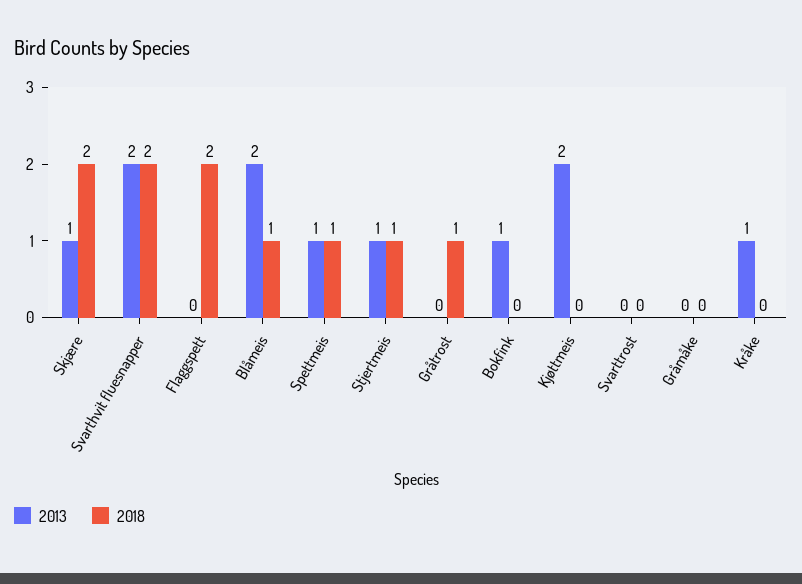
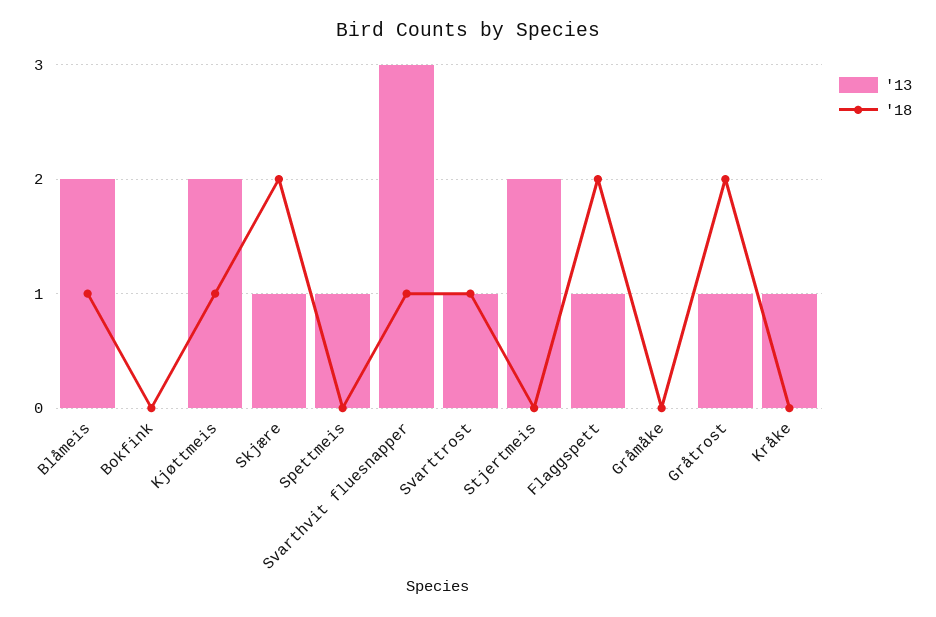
  {
    "2013": {
      "Skjære": 1,
-     "Svarthvit fluesnapper": 2,
+     "Svarthvit fluesnapper": 3,
-     "Flaggspett": 0,
+     "Flaggspett": 1,
      "Blåmeis": 2,
      "Spettmeis": 1,
-     "Stjertmeis": 1,
+     "Stjertmeis": 2,
-     "Gråtrost": 0,
+     "Gråtrost": 1,
-     "Bokfink": 1,
+     "Bokfink": 0,
      "Kjøttmeis": 2,
-     "Svarttrost": 0,
+     "Svarttrost": 1,
      "Gråmåke": 0,
      "Kråke": 1
    },
    "2018": {
      "Skjære": 2,
-     "Svarthvit fluesnapper": 2,
+     "Svarthvit fluesnapper": 1,
      "Flaggspett": 2,
      "Blåmeis": 1,
-     "Spettmeis": 1,
+     "Spettmeis": 0,
-     "Stjertmeis": 1,
+     "Stjertmeis": 0,
-     "Gråtrost": 1,
+     "Gråtrost": 2,
      "Bokfink": 0,
-     "Kjøttmeis": 0,
+     "Kjøttmeis": 1,
-     "Svarttrost": 0,
+     "Svarttrost": 1,
      "Gråmåke": 0,
      "Kråke": 0
    }
  }

